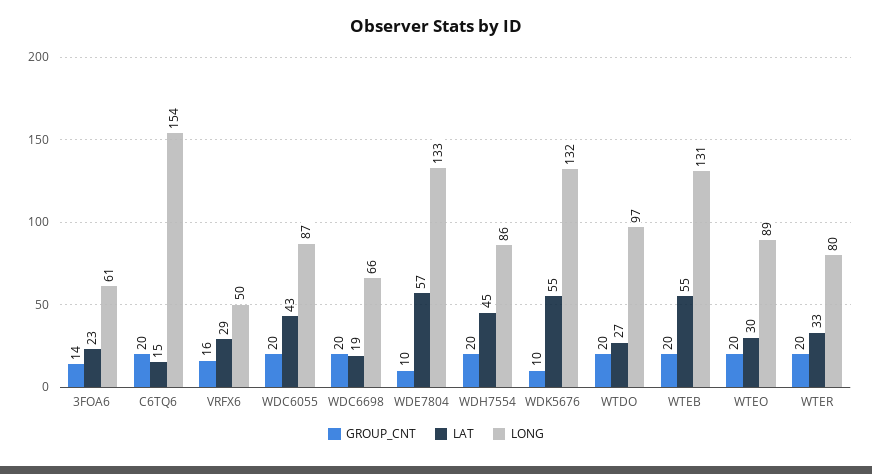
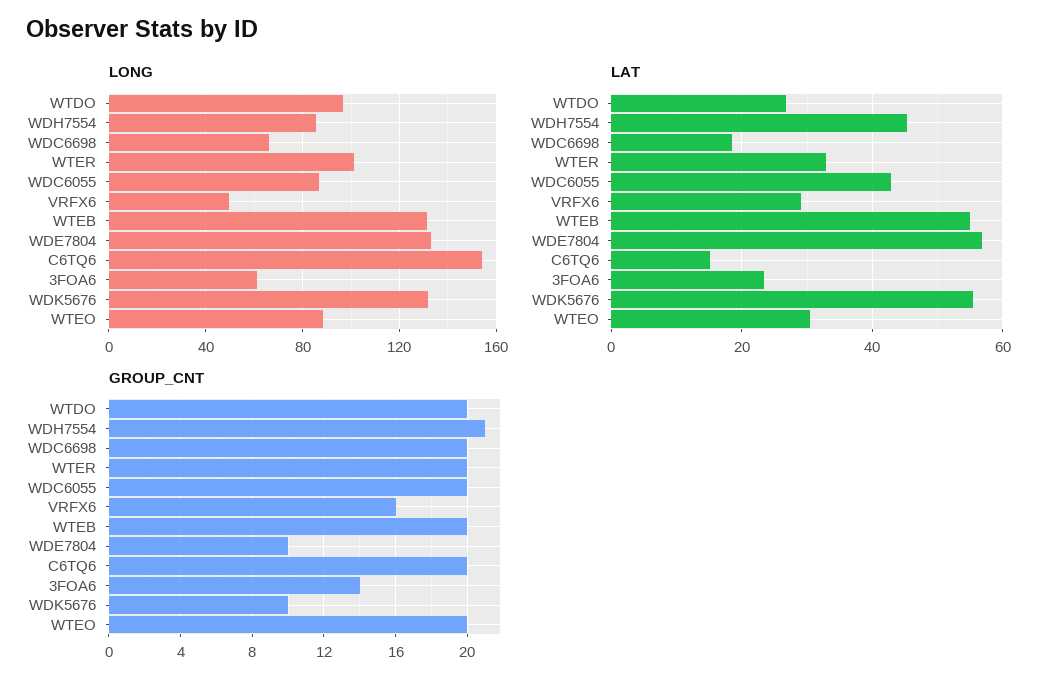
  {
    "GROUP_CNT": {
      "3FOA6": 14,
      "C6TQ6": 20,
      "VRFX6": 16,
      "WDC6055": 20,
      "WDC6698": 20,
      "WDE7804": 10,
-     "WDH7554": 20,
+     "WDH7554": 21,
      "WDK5676": 10,
      "WTDO": 20,
      "WTEB": 20,
      "WTEO": 20,
      "WTER": 20
    },
    "LAT": {
      "3FOA6": 23,
      "C6TQ6": 15,
      "VRFX6": 29,
      "WDC6055": 43,
      "WDC6698": 19,
      "WDE7804": 57,
      "WDH7554": 45,
      "WDK5676": 55,
      "WTDO": 27,
      "WTEB": 55,
      "WTEO": 30,
      "WTER": 33
    },
    "LONG": {
      "3FOA6": 61,
      "C6TQ6": 154,
      "VRFX6": 50,
      "WDC6055": 87,
      "WDC6698": 66,
      "WDE7804": 133,
      "WDH7554": 86,
      "WDK5676": 132,
      "WTDO": 97,
      "WTEB": 131,
      "WTEO": 89,
-     "WTER": 80
+     "WTER": 100
    }
  }

